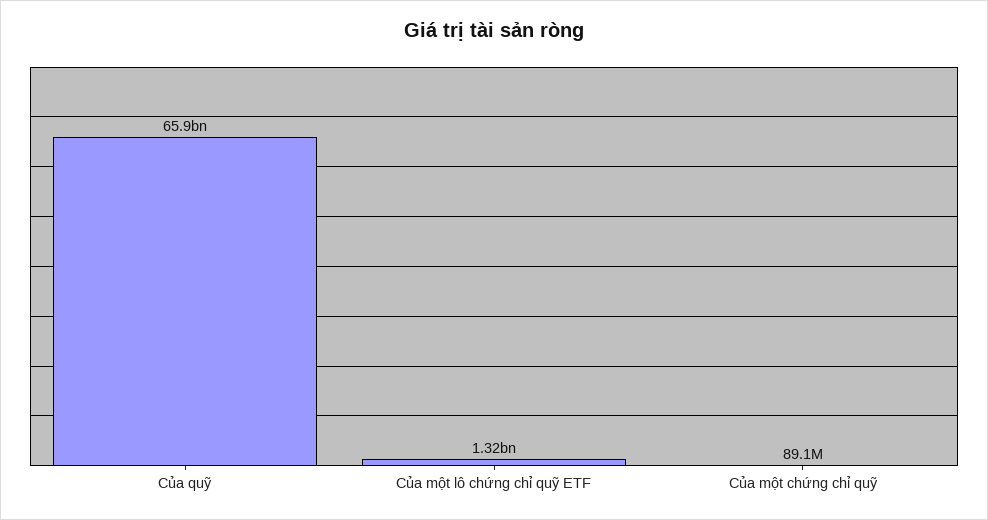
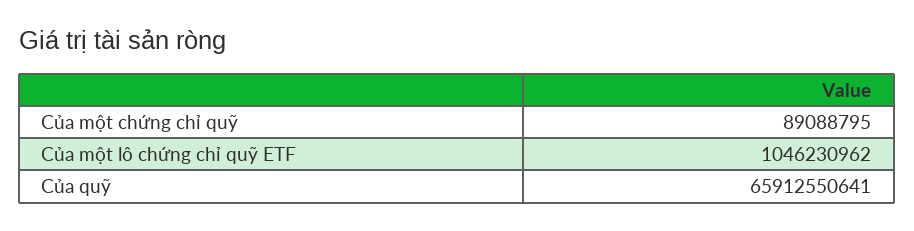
  {
    "Của quỹ": 65912550641,
-   "Của một lô chứng chỉ quỹ ETF": 1320000000,
+   "Của một lô chứng chỉ quỹ ETF": 1046230962,
    "Của một chứng chỉ quỹ": 89088795
  }

